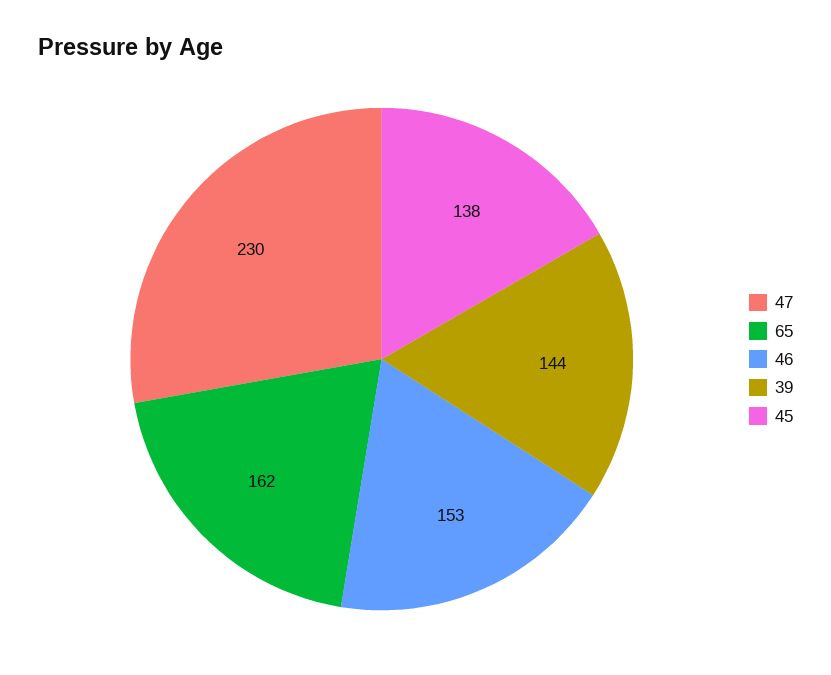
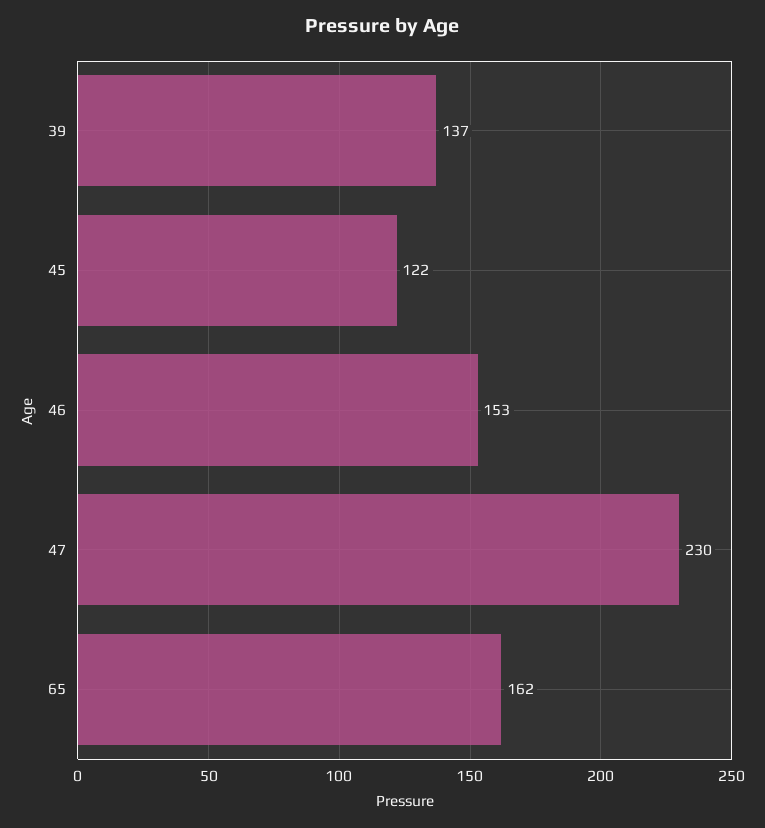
  {
    "47": 230,
    "65": 162,
    "46": 153,
-   "39": 144,
+   "39": 137,
-   "45": 138
+   "45": 122
  }

